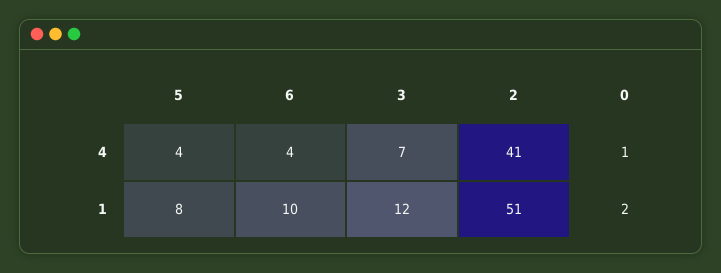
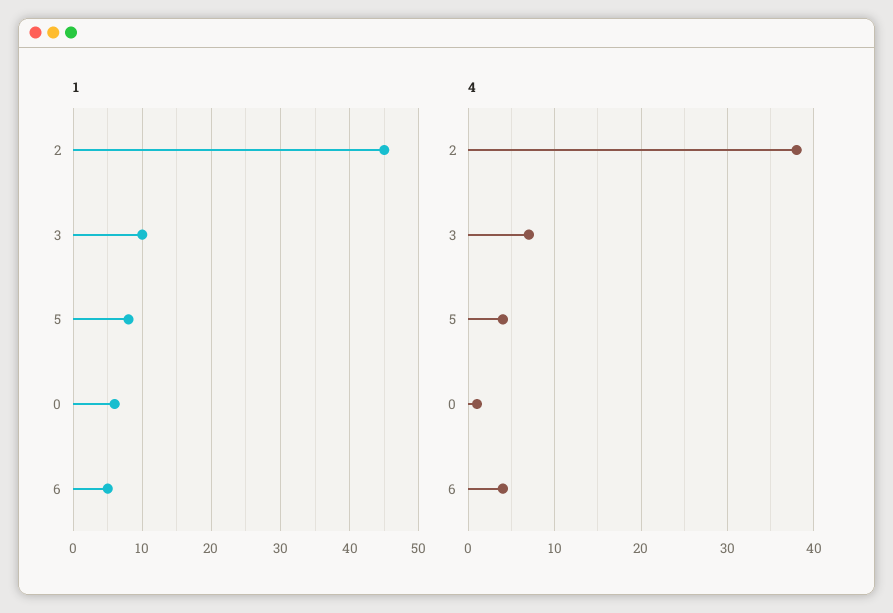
  {
    "4": {
      "5": 4,
      "6": 4,
      "3": 7,
-     "2": 41,
+     "2": 38,
      "0": 1
    },
    "1": {
      "5": 8,
-     "6": 10,
+     "6": 5,
-     "3": 12,
+     "3": 10,
-     "2": 51,
+     "2": 45,
-     "0": 2
+     "0": 6
    }
  }

